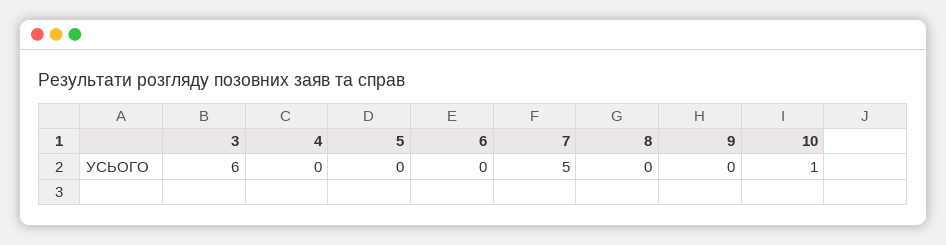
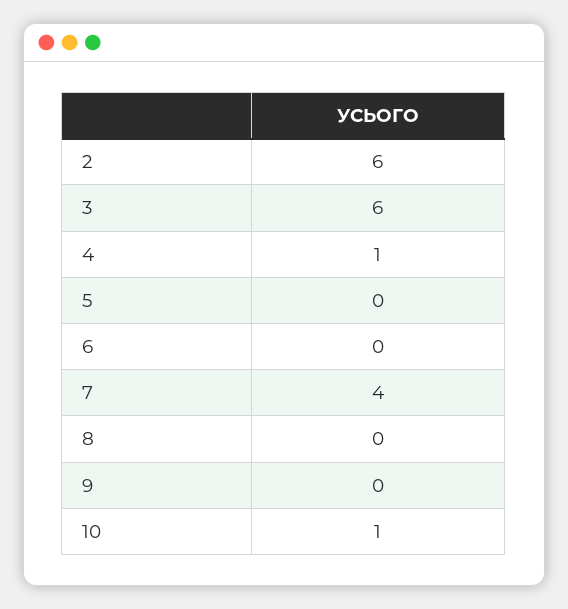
  {
    "3": 6,
-   "4": 0,
+   "4": 1,
    "5": 0,
    "6": 0,
-   "7": 5,
+   "7": 4,
    "8": 0,
    "9": 0,
-   "10": 1
+   "10": 1,
+   "2": 6
  }

